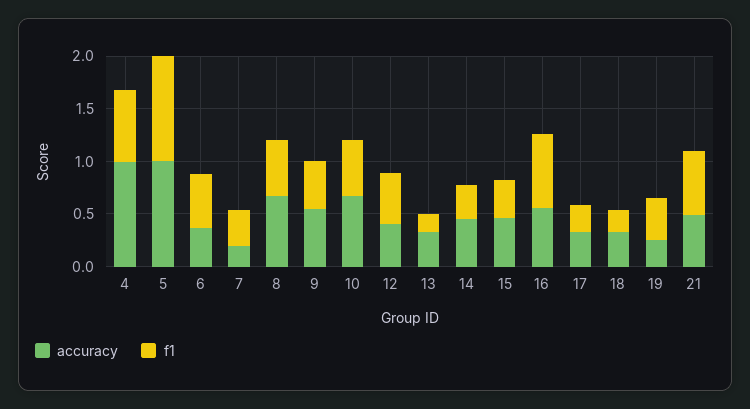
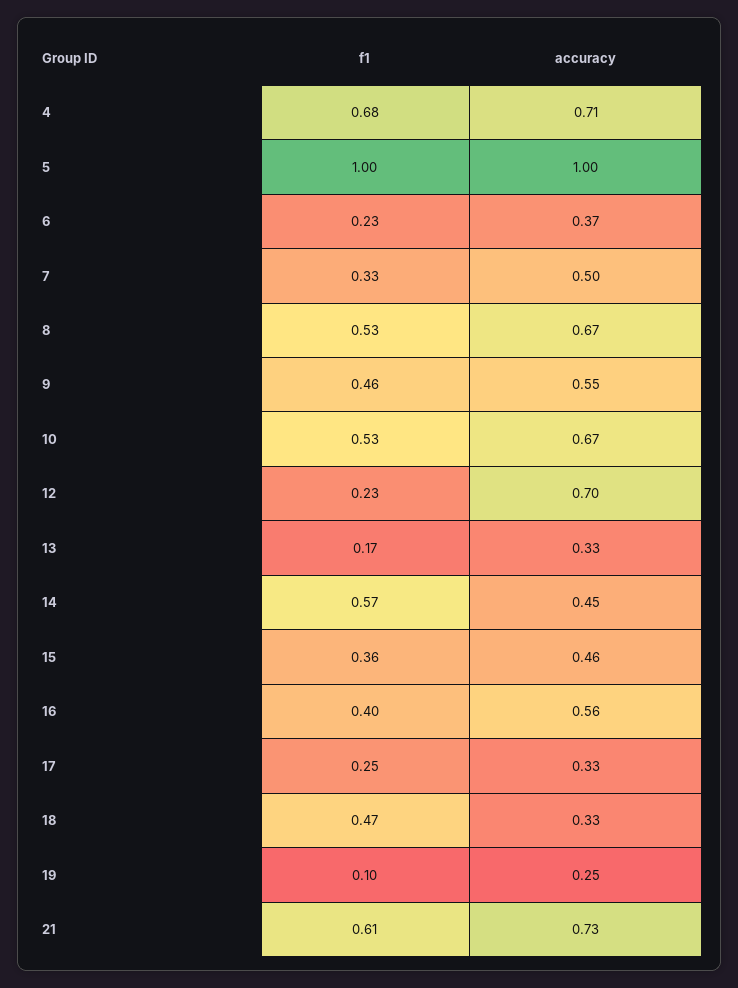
  {
    "accuracy": {
-     "4": 1,
+     "4": 0.71,
      "5": 1,
      "6": 0.37,
-     "7": 0.2,
+     "7": 0.5,
      "8": 0.67,
      "9": 0.55,
      "10": 0.67,
-     "12": 0.4,
+     "12": 0.7,
      "13": 0.33,
      "14": 0.45,
      "15": 0.46,
      "16": 0.56,
      "17": 0.33,
      "18": 0.33,
      "19": 0.25,
-     "21": 0.5
+     "21": 0.73
    },
    "f1": {
      "4": 0.68,
      "5": 1,
-     "6": 0.5,
+     "6": 0.23,
      "7": 0.33,
      "8": 0.53,
      "9": 0.46,
      "10": 0.53,
-     "12": 0.5,
+     "12": 0.23,
      "13": 0.17,
-     "14": 0.3,
+     "14": 0.57,
      "15": 0.36,
-     "16": 0.7,
+     "16": 0.4,
      "17": 0.25,
-     "18": 0.2,
+     "18": 0.47,
-     "19": 0.4,
+     "19": 0.1,
      "21": 0.61
    }
  }

